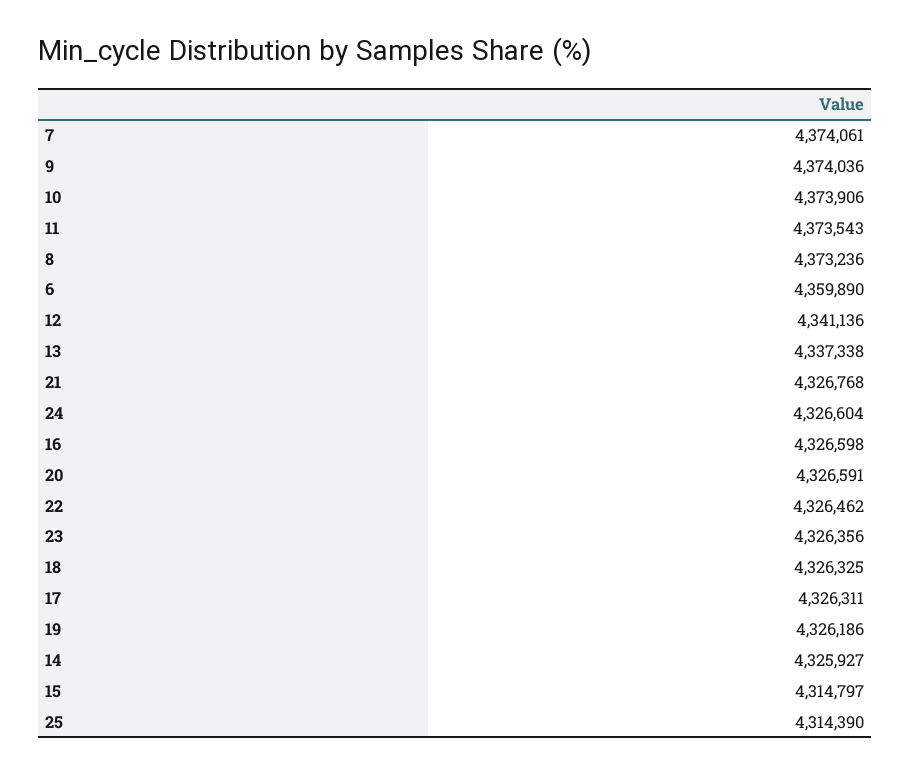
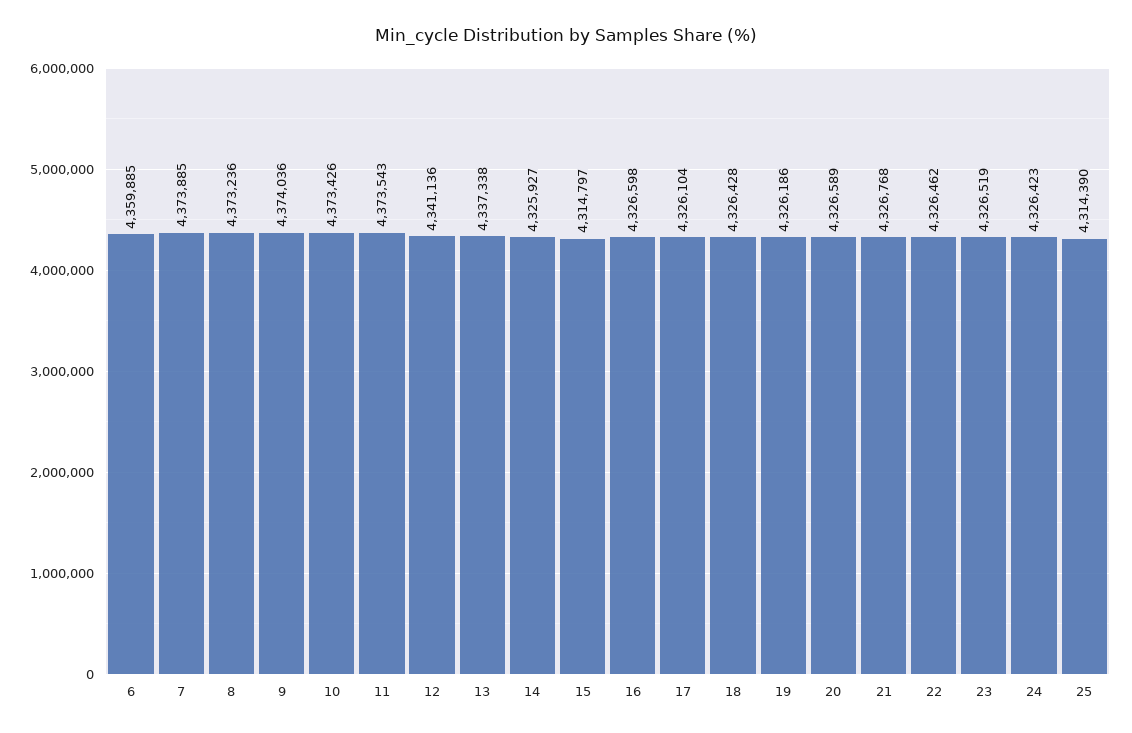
  {
-   "7": 4374061,
+   "7": 4373885,
    "9": 4374036,
-   "10": 4373906,
+   "10": 4373426,
    "11": 4373543,
    "8": 4373236,
-   "6": 4359890,
+   "6": 4359885,
    "12": 4341136,
    "13": 4337338,
    "21": 4326768,
-   "24": 4326604,
+   "24": 4326423,
    "16": 4326598,
-   "20": 4326591,
+   "20": 4326589,
    "22": 4326462,
-   "23": 4326356,
+   "23": 4326519,
-   "18": 4326325,
+   "18": 4326428,
-   "17": 4326311,
+   "17": 4326104,
    "19": 4326186,
    "14": 4325927,
    "15": 4314797,
    "25": 4314390
  }

